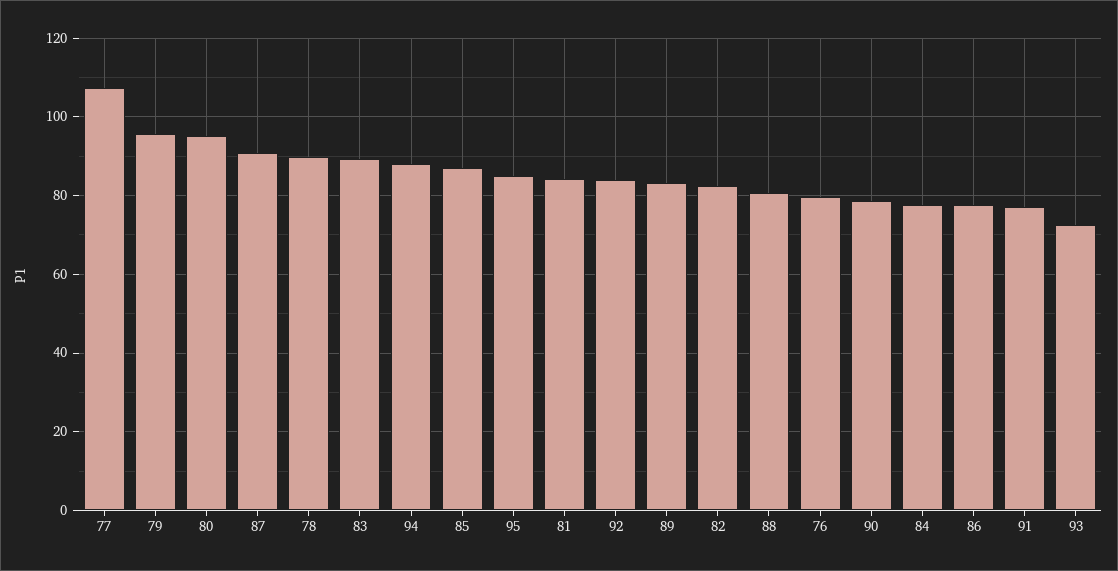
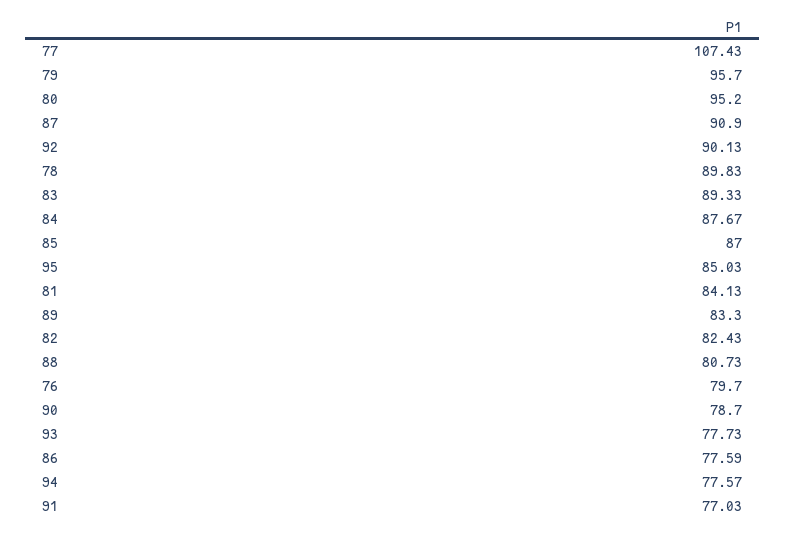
  {
    "77": 107.43,
    "79": 95.7,
    "80": 95.2,
    "87": 90.9,
    "78": 89.83,
    "83": 89.33,
-   "94": 88,
+   "94": 77.57,
    "85": 87,
    "95": 85.03,
    "81": 84.13,
-   "92": 84,
+   "92": 90.13,
    "89": 83.3,
    "82": 82.43,
    "88": 80.73,
    "76": 79.7,
    "90": 78.7,
-   "84": 78,
+   "84": 87.67,
    "86": 77.59,
    "91": 77.03,
-   "93": 72
+   "93": 77.73
  }

